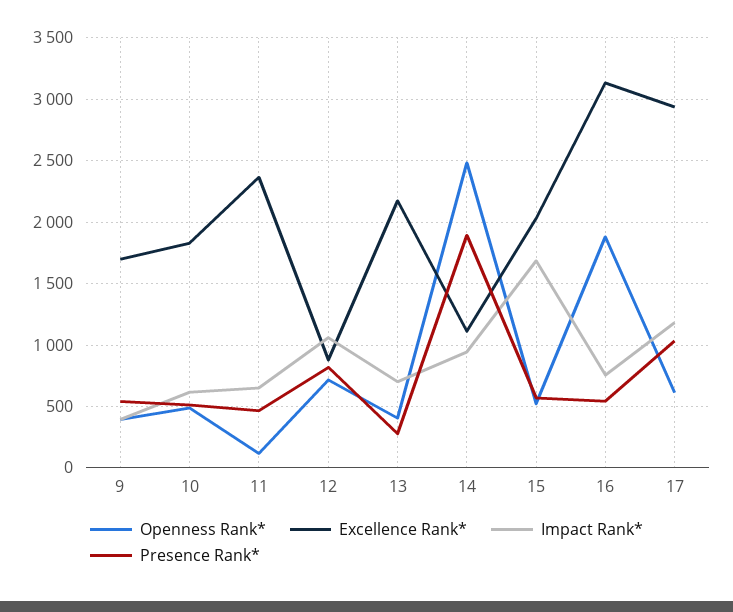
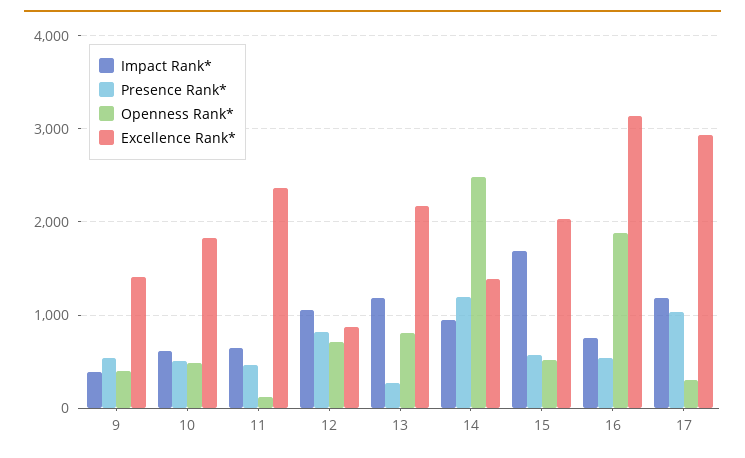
  {
    "Openness Rank*": {
      "9": 400,
      "10": 500,
      "11": 100,
      "12": 700,
-     "13": 400,
+     "13": 800,
      "14": 2500,
      "15": 500,
      "16": 1900,
-     "17": 600
+     "17": 300
    },
    "Excellence Rank*": {
-     "9": 1700,
+     "9": 1400,
      "10": 1850,
      "11": 2350,
      "12": 900,
      "13": 2150,
-     "14": 1100,
+     "14": 1400,
      "15": 2050,
      "16": 3150,
      "17": 2950
    },
    "Impact Rank*": {
      "9": 400,
      "10": 600,
      "11": 650,
      "12": 1050,
-     "13": 700,
+     "13": 1200,
      "14": 950,
      "15": 1700,
      "16": 750,
      "17": 1200
    },
    "Presence Rank*": {
      "9": 550,
      "10": 500,
      "11": 450,
      "12": 800,
      "13": 300,
-     "14": 1900,
+     "14": 1200,
      "15": 550,
      "16": 550,
      "17": 1050
    }
  }

